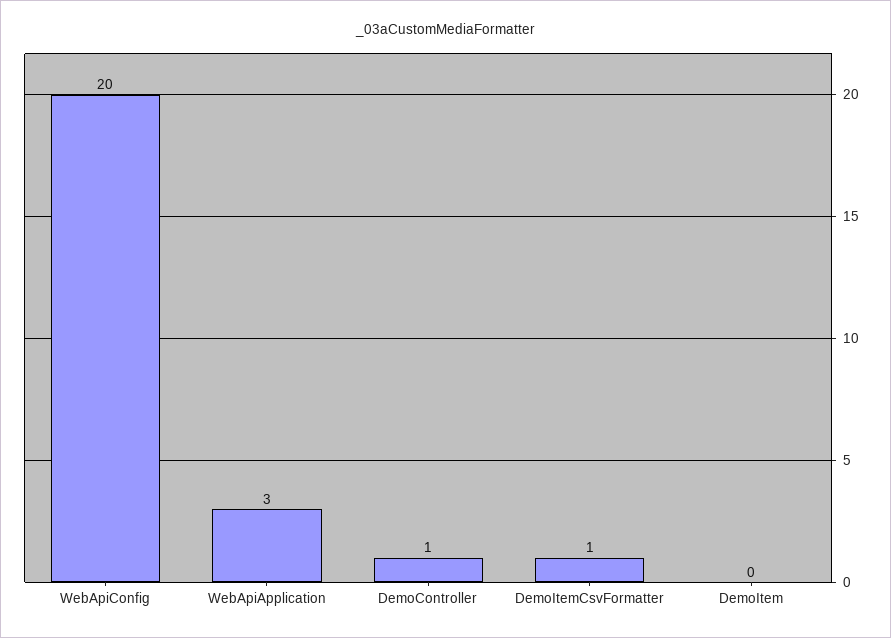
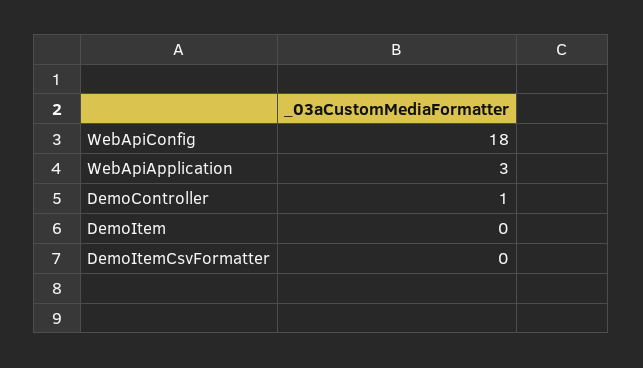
  {
-   "WebApiConfig": 20,
+   "WebApiConfig": 18,
    "WebApiApplication": 3,
    "DemoController": 1,
-   "DemoItemCsvFormatter": 1,
+   "DemoItemCsvFormatter": 0,
    "DemoItem": 0
  }

